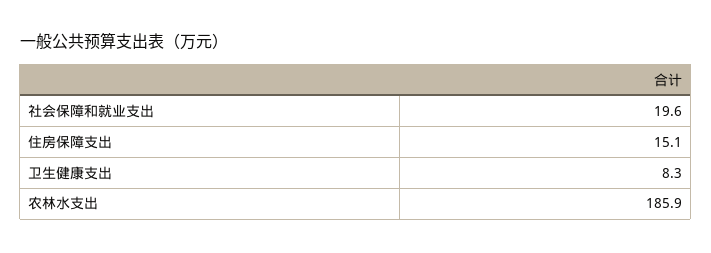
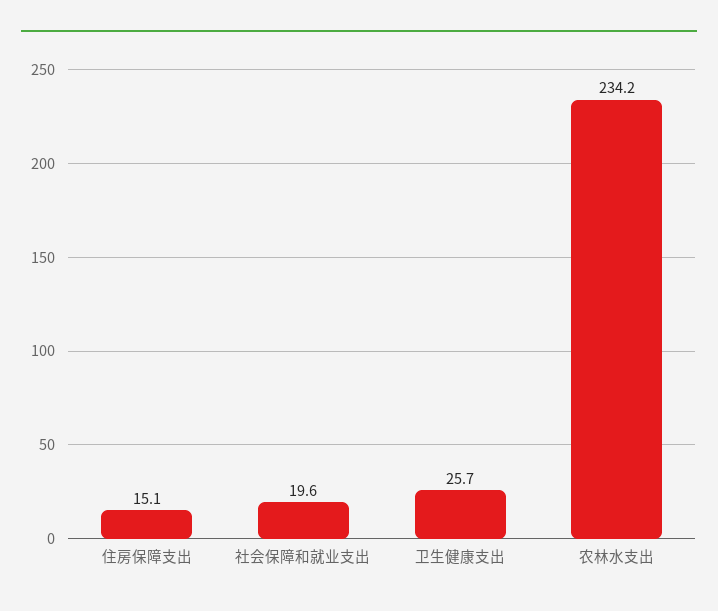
  {
    "社会保障和就业支出": 19.6,
    "住房保障支出": 15.1,
-   "卫生健康支出": 8.3,
+   "卫生健康支出": 25.7,
-   "农林水支出": 185.9
+   "农林水支出": 234.2
  }

